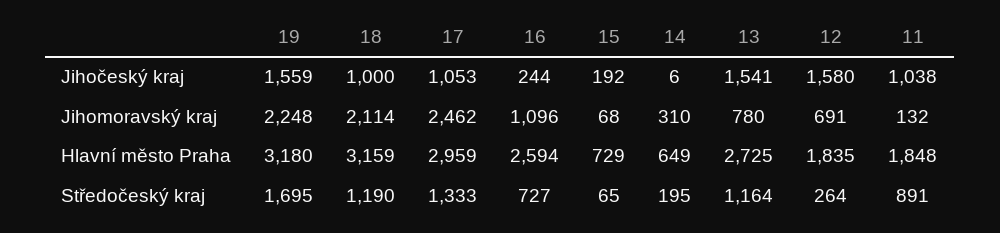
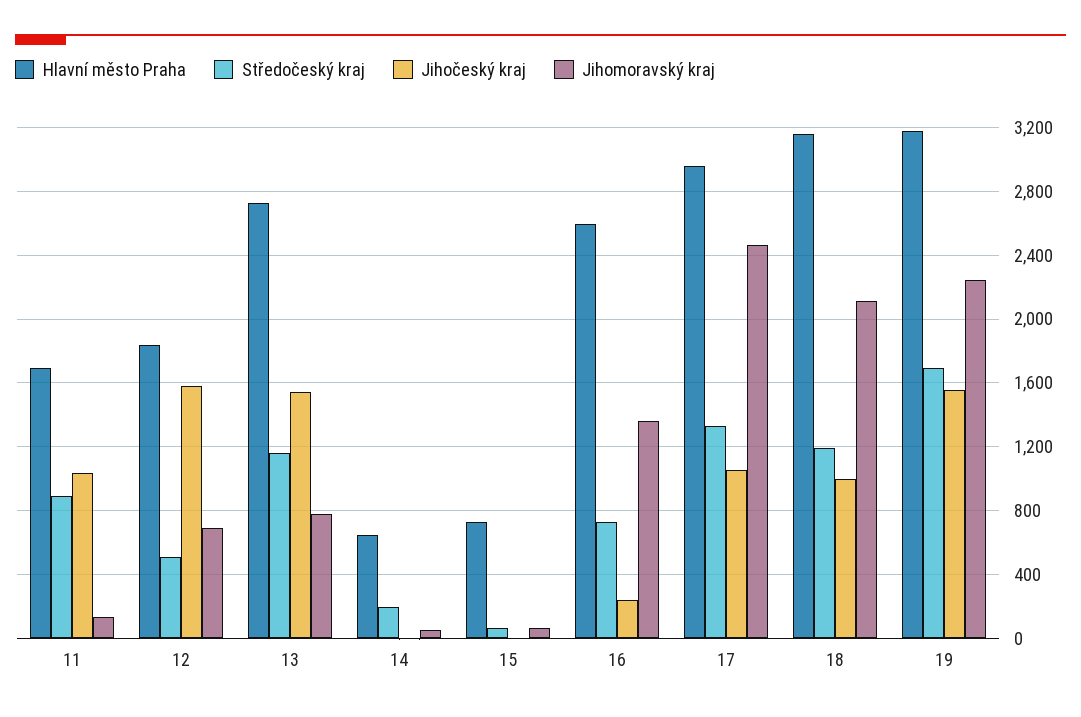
  {
    "Jihočeský kraj": {
      "19": 1559,
      "18": 1000,
      "17": 1053,
      "16": 244,
-     "15": 192,
+     "15": 0,
      "14": 6,
      "13": 1541,
      "12": 1580,
      "11": 1038
    },
    "Jihomoravský kraj": {
      "19": 2248,
      "18": 2114,
      "17": 2462,
-     "16": 1096,
+     "16": 1350,
      "15": 68,
-     "14": 310,
+     "14": 50,
      "13": 780,
      "12": 691,
      "11": 132
    },
    "Hlavní město Praha": {
      "19": 3180,
      "18": 3159,
      "17": 2959,
      "16": 2594,
      "15": 729,
      "14": 649,
      "13": 2725,
      "12": 1835,
-     "11": 1848
+     "11": 1700
    },
    "Středočeský kraj": {
      "19": 1695,
      "18": 1190,
      "17": 1333,
      "16": 727,
      "15": 65,
      "14": 195,
      "13": 1164,
-     "12": 264,
+     "12": 500,
      "11": 891
    }
  }

